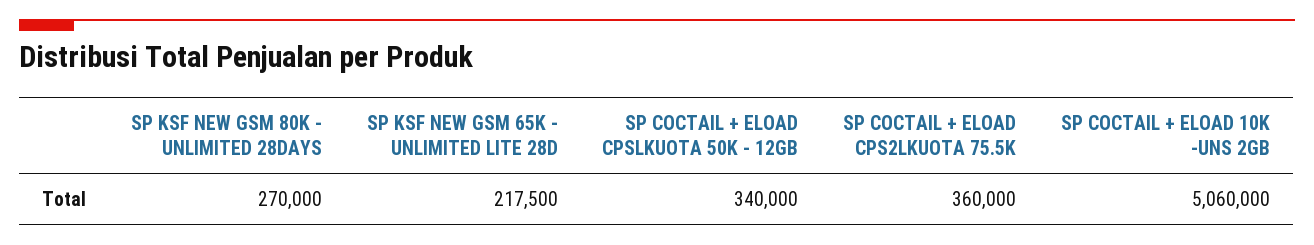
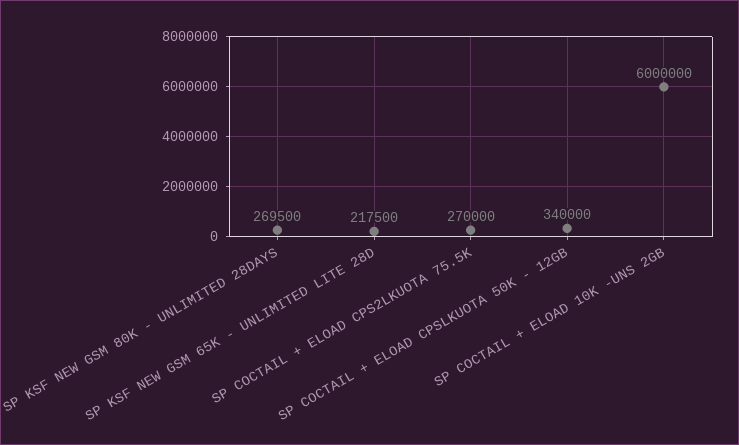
  {
-   "SP KSF NEW GSM 80K - UNLIMITED 28DAYS": 270000,
+   "SP KSF NEW GSM 80K - UNLIMITED 28DAYS": 269500,
    "SP KSF NEW GSM 65K - UNLIMITED LITE 28D": 217500,
    "SP COCTAIL + ELOAD CPSLKUOTA 50K - 12GB": 340000,
-   "SP COCTAIL + ELOAD CPS2LKUOTA 75.5K": 360000,
+   "SP COCTAIL + ELOAD CPS2LKUOTA 75.5K": 270000,
-   "SP COCTAIL + ELOAD 10K -UNS 2GB": 5060000
+   "SP COCTAIL + ELOAD 10K -UNS 2GB": 6000000
  }

